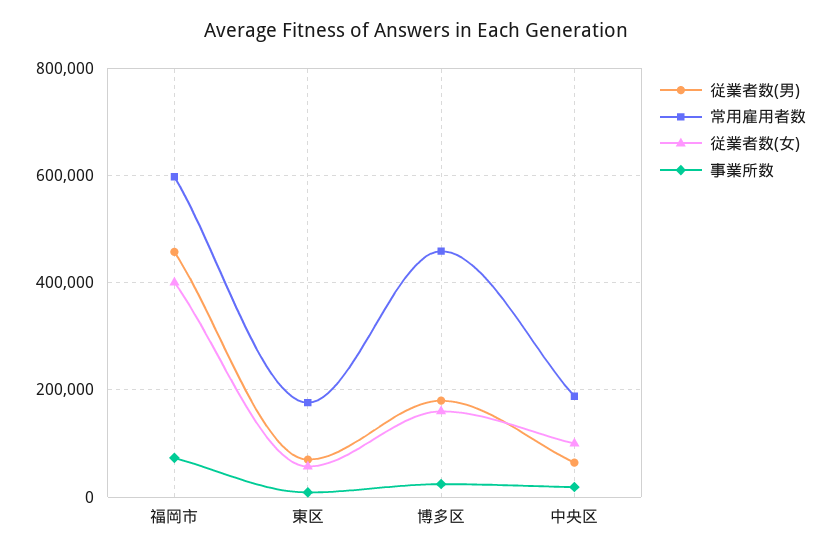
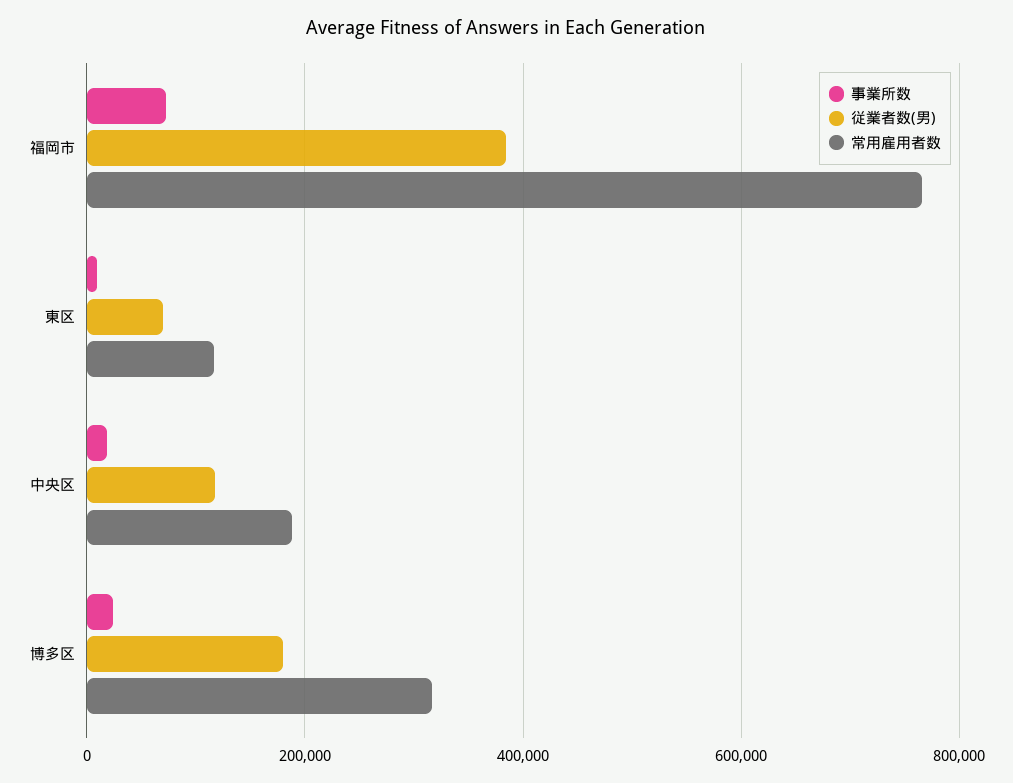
  {
    "従業者数(男)": {
-     "福岡市": 460000,
+     "福岡市": 380000,
      "東区": 80000,
      "博多区": 180000,
-     "中央区": 60000
+     "中央区": 120000
    },
    "常用雇用者数": {
-     "福岡市": 600000,
+     "福岡市": 760000,
-     "東区": 180000,
+     "東区": 120000,
-     "博多区": 460000,
+     "博多区": 320000,
      "中央区": 180000
    },
-   "従業者数(女)": {
-     "福岡市": 400000,
-     "東区": 60000,
-     "博多区": 160000,
-     "中央区": 100000
-   },
    "事業所数": {
      "福岡市": 80000,
      "東区": 0,
      "博多区": 20000,
      "中央区": 20000
    }
  }

